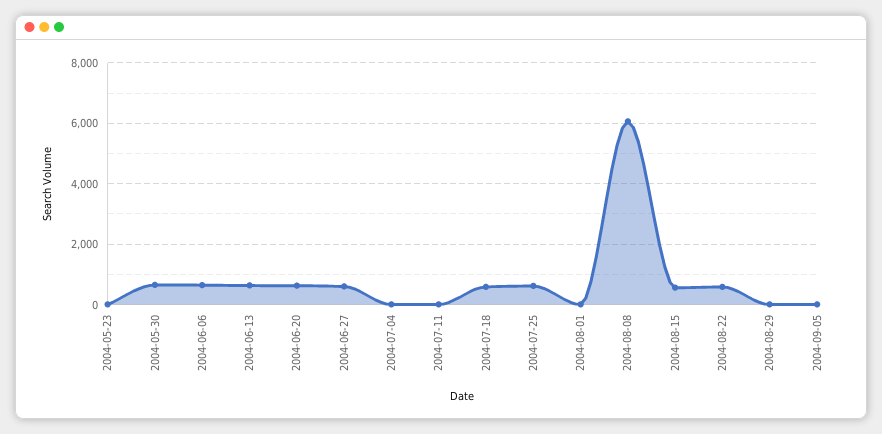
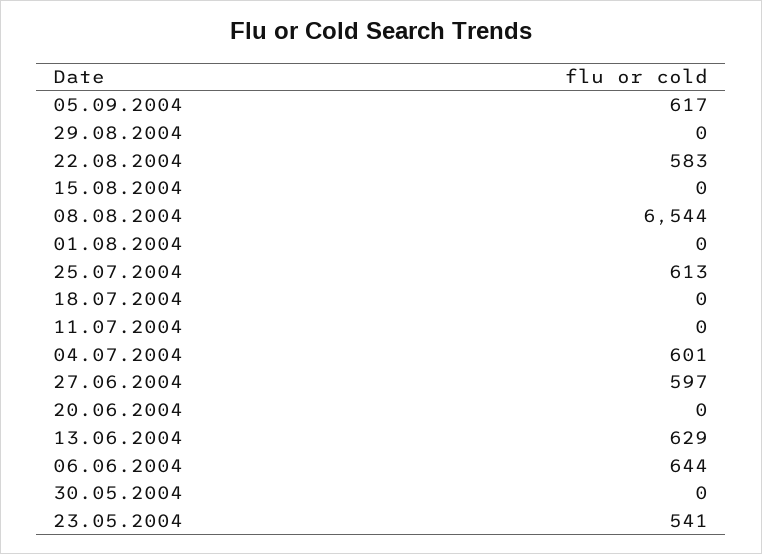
  {
-   "2004-05-23": 0,
+   "2004-05-23": 541,
-   "2004-05-30": 600,
+   "2004-05-30": 0,
    "2004-06-06": 644,
    "2004-06-13": 629,
-   "2004-06-20": 600,
+   "2004-06-20": 0,
    "2004-06-27": 597,
-   "2004-07-04": 0,
+   "2004-07-04": 601,
    "2004-07-11": 0,
-   "2004-07-18": 600,
+   "2004-07-18": 0,
    "2004-07-25": 613,
    "2004-08-01": 0,
-   "2004-08-08": 6000,
+   "2004-08-08": 6544,
-   "2004-08-15": 600,
+   "2004-08-15": 0,
    "2004-08-22": 583,
    "2004-08-29": 0,
-   "2004-09-05": 0
+   "2004-09-05": 617
  }

